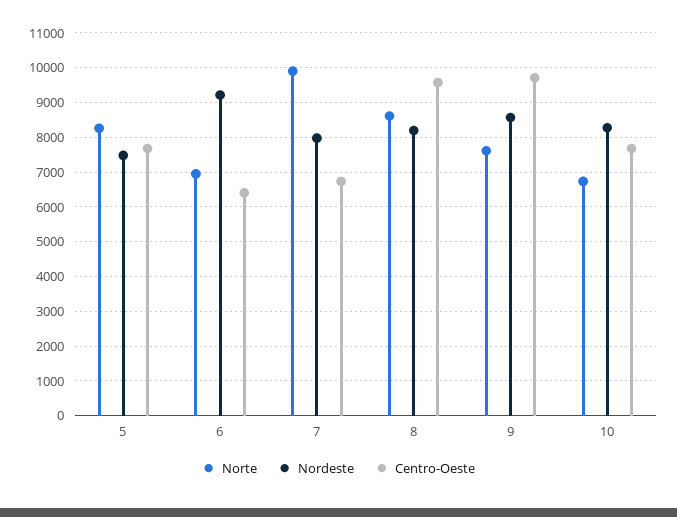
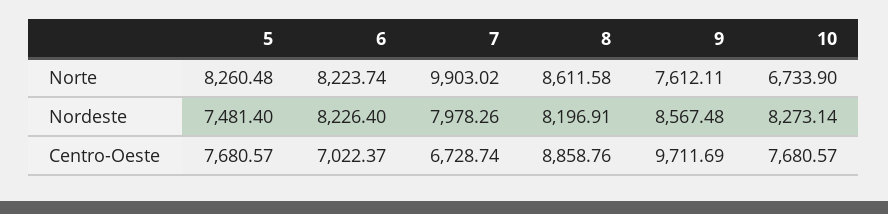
  {
    "Norte": {
      "5": 8260.48,
-     "6": 7000,
+     "6": 8223.74,
      "7": 9903.02,
      "8": 8611.58,
      "9": 7612.11,
      "10": 6733.9
    },
    "Nordeste": {
      "5": 7481.4,
-     "6": 9200,
+     "6": 8226.4,
      "7": 7978.26,
      "8": 8196.91,
      "9": 8567.48,
      "10": 8273.14
    },
    "Centro-Oeste": {
      "5": 7680.57,
-     "6": 6400,
+     "6": 7022.37,
      "7": 6728.74,
-     "8": 9600,
+     "8": 8858.76,
      "9": 9711.69,
      "10": 7680.57
    }
  }

